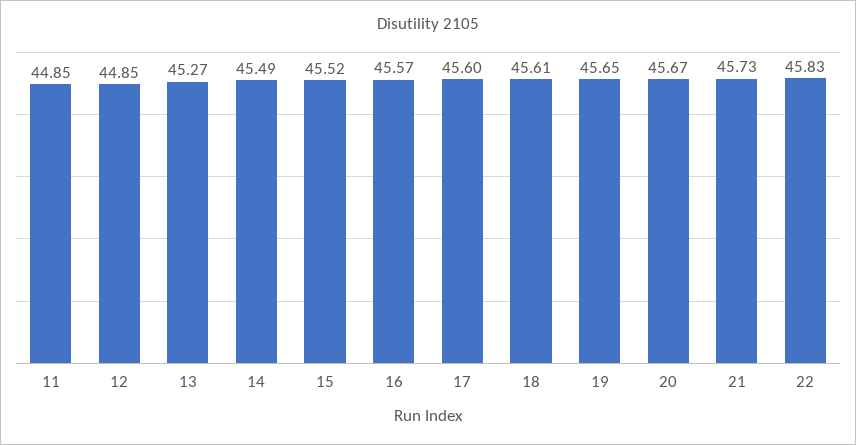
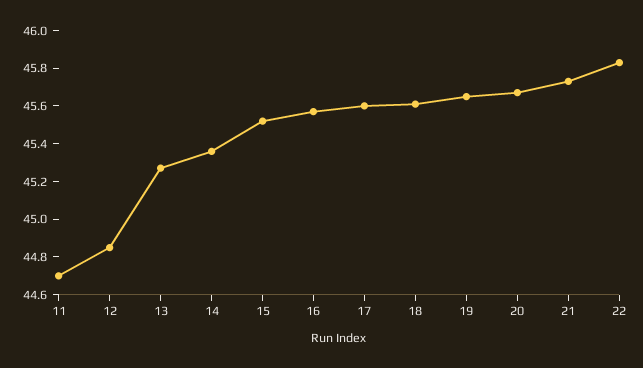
  {
-   "11": 44.85,
+   "11": 44.7,
    "12": 44.85,
    "13": 45.27,
-   "14": 45.49,
+   "14": 45.35,
    "15": 45.52,
    "16": 45.57,
    "17": 45.6,
    "18": 45.61,
    "19": 45.65,
    "20": 45.67,
    "21": 45.73,
    "22": 45.83
  }

